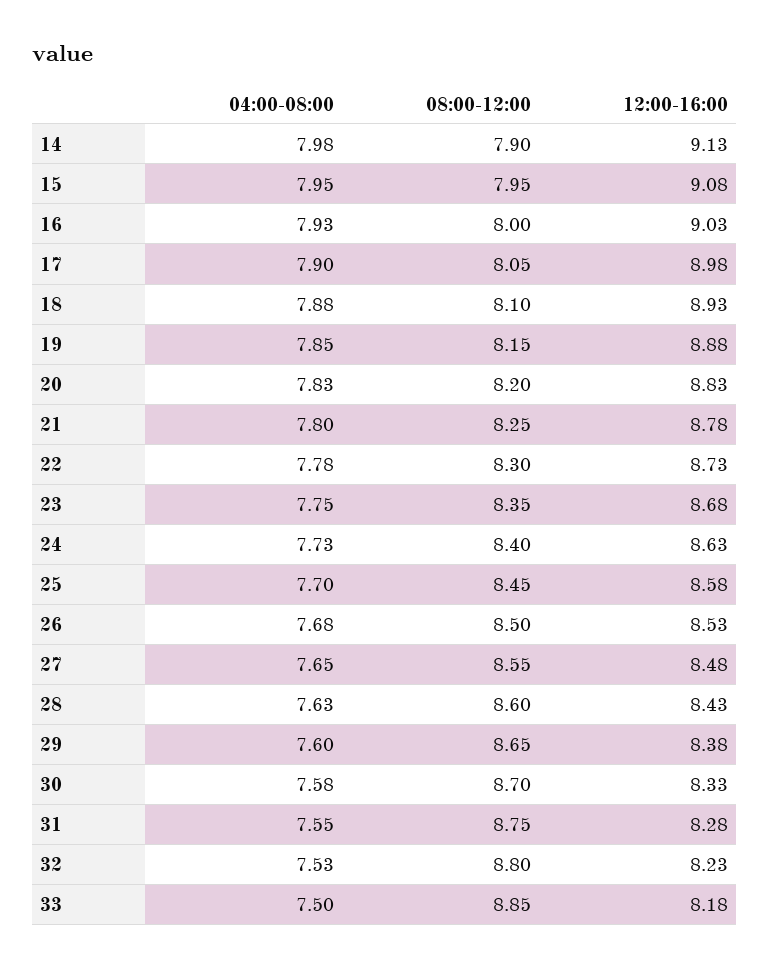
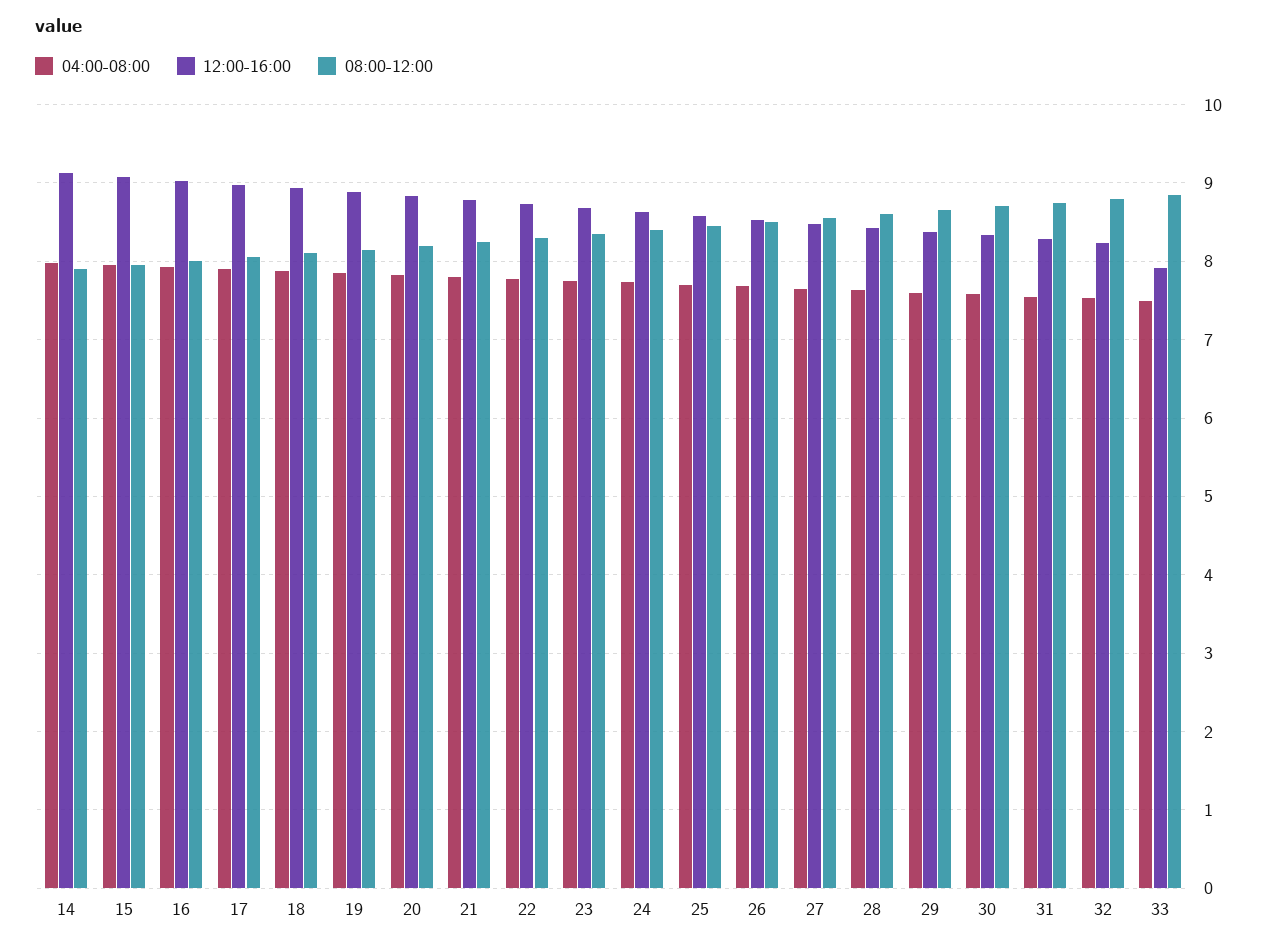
  {
    "04:00-08:00": {
      "14": 7.98,
      "15": 7.95,
      "16": 7.93,
      "17": 7.9,
      "18": 7.88,
      "19": 7.85,
      "20": 7.83,
      "21": 7.8,
      "22": 7.78,
      "23": 7.75,
      "24": 7.73,
      "25": 7.7,
      "26": 7.68,
      "27": 7.65,
      "28": 7.63,
      "29": 7.6,
      "30": 7.58,
      "31": 7.55,
      "32": 7.53,
      "33": 7.5
    },
    "08:00-12:00": {
      "14": 7.9,
      "15": 7.95,
      "16": 8,
      "17": 8.05,
      "18": 8.1,
      "19": 8.15,
      "20": 8.2,
      "21": 8.25,
      "22": 8.3,
      "23": 8.35,
      "24": 8.4,
      "25": 8.45,
      "26": 8.5,
      "27": 8.55,
      "28": 8.6,
      "29": 8.65,
      "30": 8.7,
      "31": 8.75,
      "32": 8.8,
      "33": 8.85
    },
    "12:00-16:00": {
      "14": 9.13,
      "15": 9.08,
      "16": 9.03,
      "17": 8.98,
      "18": 8.93,
      "19": 8.88,
      "20": 8.83,
      "21": 8.78,
      "22": 8.73,
      "23": 8.68,
      "24": 8.63,
      "25": 8.58,
      "26": 8.53,
      "27": 8.48,
      "28": 8.43,
      "29": 8.38,
      "30": 8.33,
      "31": 8.28,
      "32": 8.23,
-     "33": 8.18
+     "33": 7.9
    }
  }

